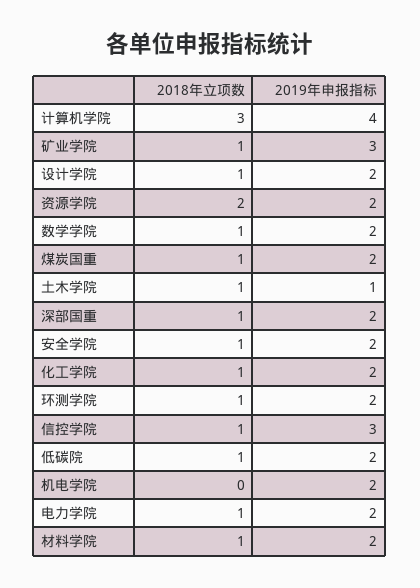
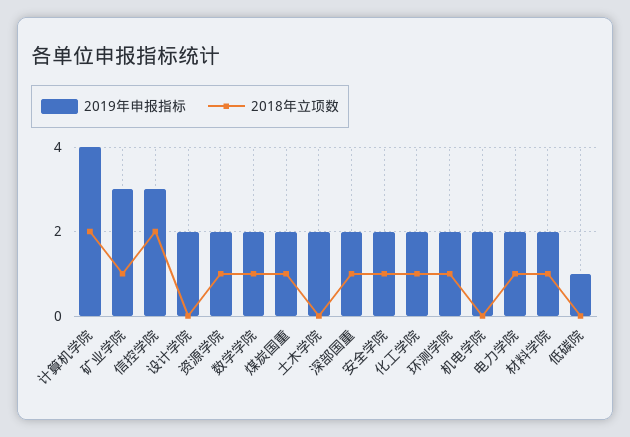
  {
    "2018年立项数": {
-     "计算机学院": 3,
+     "计算机学院": 2,
      "矿业学院": 1,
-     "设计学院": 1,
+     "设计学院": 0,
-     "资源学院": 2,
+     "资源学院": 1,
      "数学学院": 1,
      "煤炭国重": 1,
-     "土木学院": 1,
+     "土木学院": 0,
      "深部国重": 1,
      "安全学院": 1,
      "化工学院": 1,
      "环测学院": 1,
-     "信控学院": 1,
+     "信控学院": 2,
-     "低碳院": 1,
+     "低碳院": 0,
      "机电学院": 0,
      "电力学院": 1,
      "材料学院": 1
    },
    "2019年申报指标": {
      "计算机学院": 4,
      "矿业学院": 3,
      "设计学院": 2,
      "资源学院": 2,
      "数学学院": 2,
      "煤炭国重": 2,
-     "土木学院": 1,
+     "土木学院": 2,
      "深部国重": 2,
      "安全学院": 2,
      "化工学院": 2,
      "环测学院": 2,
      "信控学院": 3,
-     "低碳院": 2,
+     "低碳院": 1,
      "机电学院": 2,
      "电力学院": 2,
      "材料学院": 2
    }
  }

